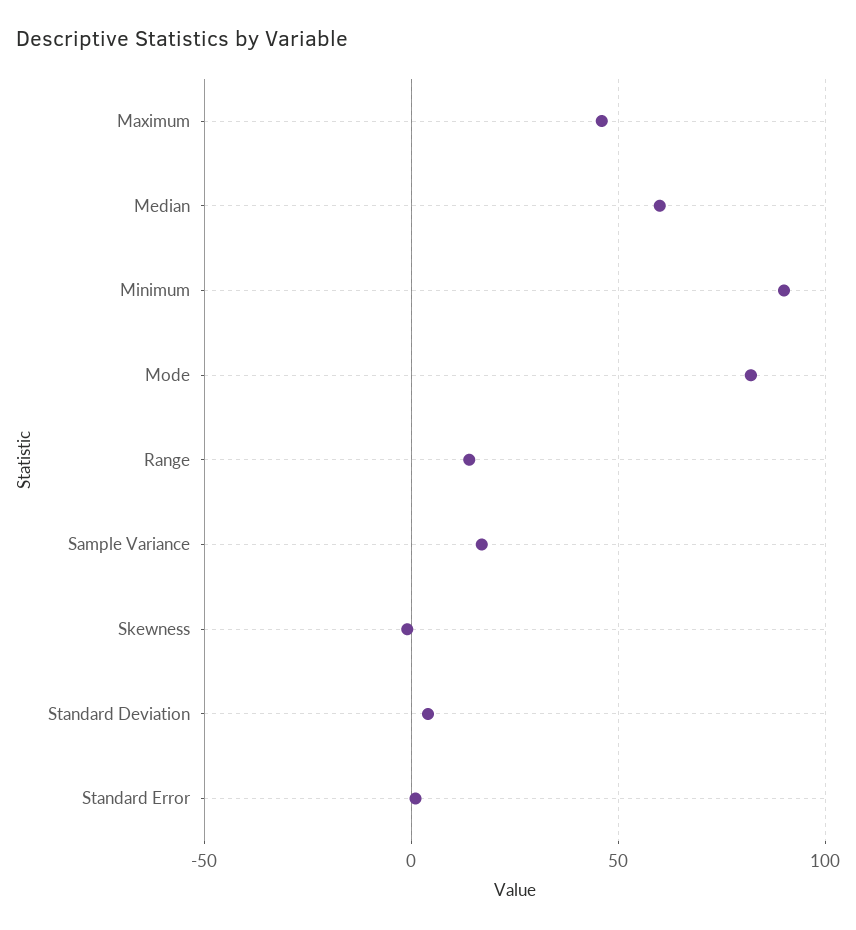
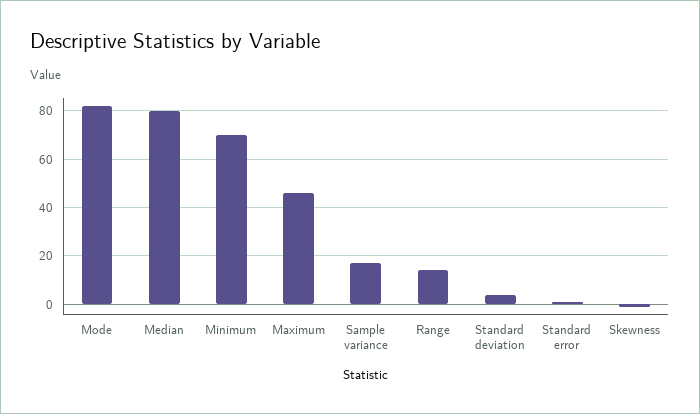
  {
    "Maximum": 45,
-   "Median": 60,
+   "Median": 80,
-   "Minimum": 90,
+   "Minimum": 70,
    "Mode": 80,
    "Range": 15,
    "Sample Variance": 15,
    "Skewness": 0,
    "Standard Deviation": 5,
    "Standard Error": 0
  }

